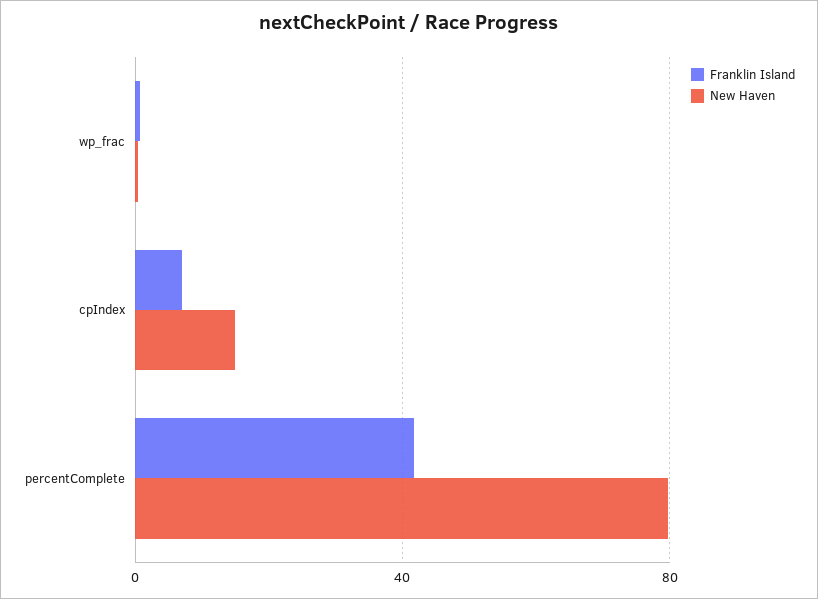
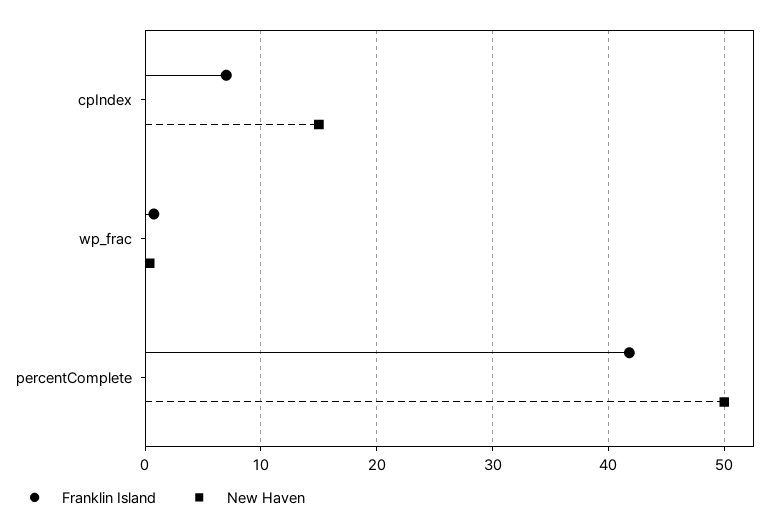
  {
    "Franklin Island": {
      "wp_frac": 1,
      "cpIndex": 7,
      "percentComplete": 42
    },
    "New Haven": {
      "wp_frac": 0,
      "cpIndex": 15,
-     "percentComplete": 80
+     "percentComplete": 50
    }
  }

